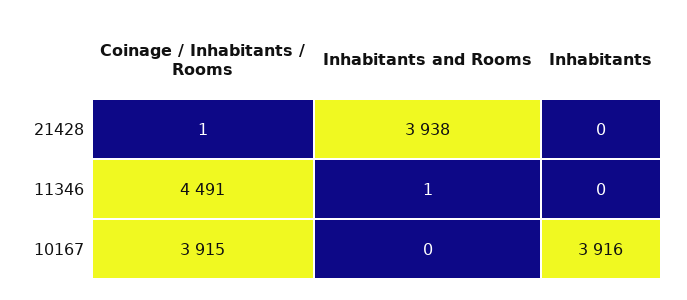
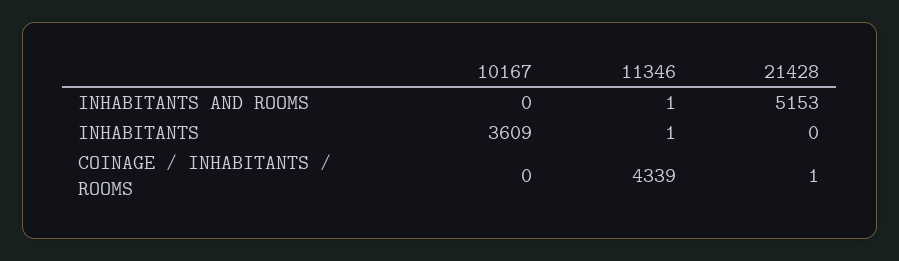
  {
    "Coinage / Inhabitants / Rooms": {
      "21428": 1,
-     "11346": 4491,
+     "11346": 4339,
-     "10167": 3915
+     "10167": 0
    },
    "Inhabitants and Rooms": {
-     "21428": 3938,
+     "21428": 5153,
      "11346": 1,
      "10167": 0
    },
    "Inhabitants": {
      "21428": 0,
-     "11346": 0,
+     "11346": 1,
-     "10167": 3916
+     "10167": 3609
    }
  }

